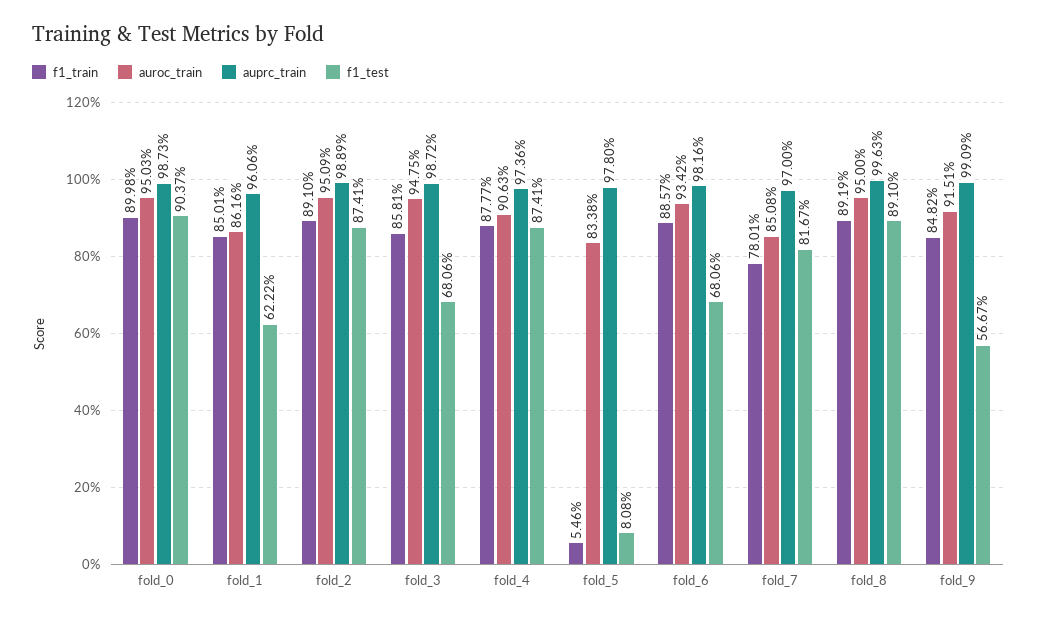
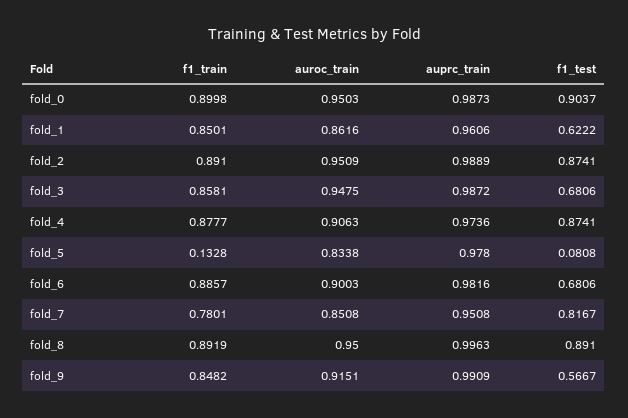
  {
    "f1_train": {
      "fold_0": 0.8998,
      "fold_1": 0.8501,
      "fold_2": 0.891,
      "fold_3": 0.8581,
      "fold_4": 0.8777,
-     "fold_5": 0.0546,
+     "fold_5": 0.1328,
      "fold_6": 0.8857,
      "fold_7": 0.7801,
      "fold_8": 0.8919,
      "fold_9": 0.8482
    },
    "auroc_train": {
      "fold_0": 0.9503,
      "fold_1": 0.8616,
      "fold_2": 0.9509,
      "fold_3": 0.9475,
      "fold_4": 0.9063,
      "fold_5": 0.8338,
-     "fold_6": 0.9342,
+     "fold_6": 0.9003,
      "fold_7": 0.8508,
      "fold_8": 0.95,
      "fold_9": 0.9151
    },
    "auprc_train": {
      "fold_0": 0.9873,
      "fold_1": 0.9606,
      "fold_2": 0.9889,
      "fold_3": 0.9872,
      "fold_4": 0.9736,
      "fold_5": 0.978,
      "fold_6": 0.9816,
-     "fold_7": 0.97,
+     "fold_7": 0.9508,
      "fold_8": 0.9963,
      "fold_9": 0.9909
    },
    "f1_test": {
      "fold_0": 0.9037,
      "fold_1": 0.6222,
      "fold_2": 0.8741,
      "fold_3": 0.6806,
      "fold_4": 0.8741,
      "fold_5": 0.0808,
      "fold_6": 0.6806,
      "fold_7": 0.8167,
      "fold_8": 0.891,
      "fold_9": 0.5667
    }
  }

